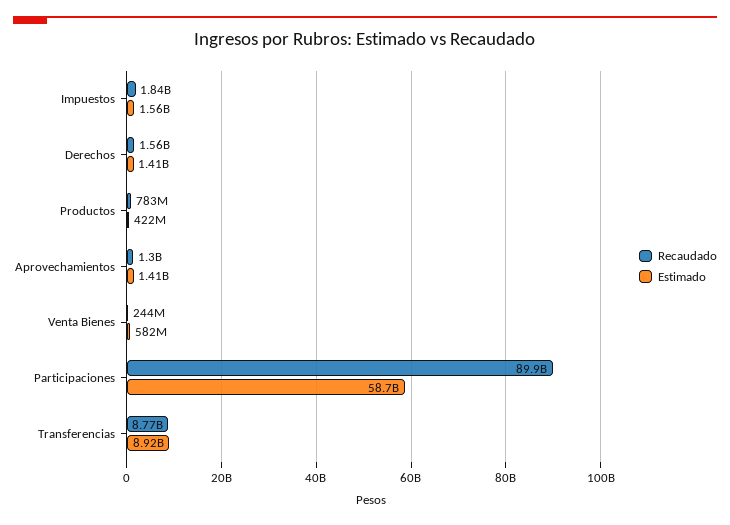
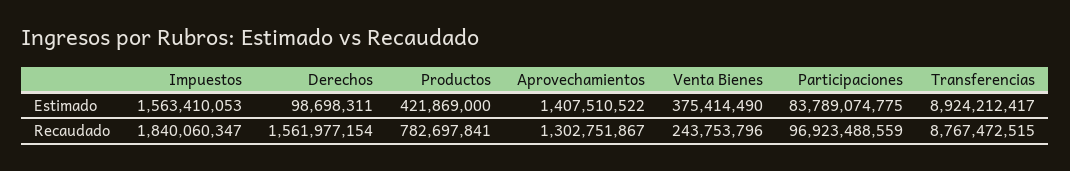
  {
    "Recaudado": {
      "Impuestos": 1840060347,
      "Derechos": 1561977154,
      "Productos": 782697841,
      "Aprovechamientos": 1302751867,
      "Venta Bienes": 243753796,
-     "Participaciones": 89900000000,
+     "Participaciones": 96923488559,
      "Transferencias": 8767472515
    },
    "Estimado": {
      "Impuestos": 1563410053,
-     "Derechos": 1410000000,
+     "Derechos": 98698311,
      "Productos": 421869000,
      "Aprovechamientos": 1407510522,
-     "Venta Bienes": 582000000,
+     "Venta Bienes": 375414490,
-     "Participaciones": 58700000000,
+     "Participaciones": 83789074775,
      "Transferencias": 8924212417
    }
  }

